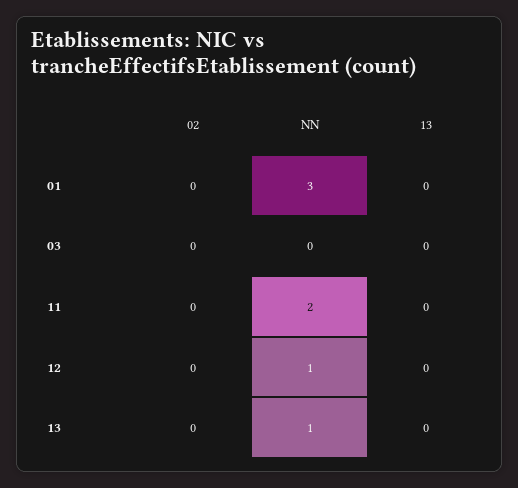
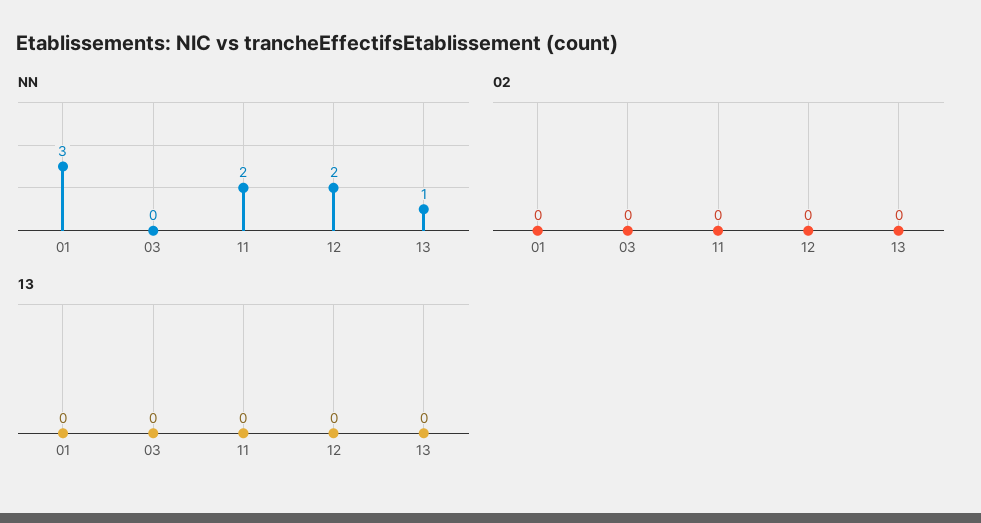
  {
    "02": {
      "01": 0,
      "03": 0,
      "11": 0,
      "12": 0,
      "13": 0
    },
    "NN": {
      "01": 3,
      "03": 0,
      "11": 2,
-     "12": 1,
+     "12": 2,
      "13": 1
    },
    "13": {
      "01": 0,
      "03": 0,
      "11": 0,
      "12": 0,
      "13": 0
    }
  }

